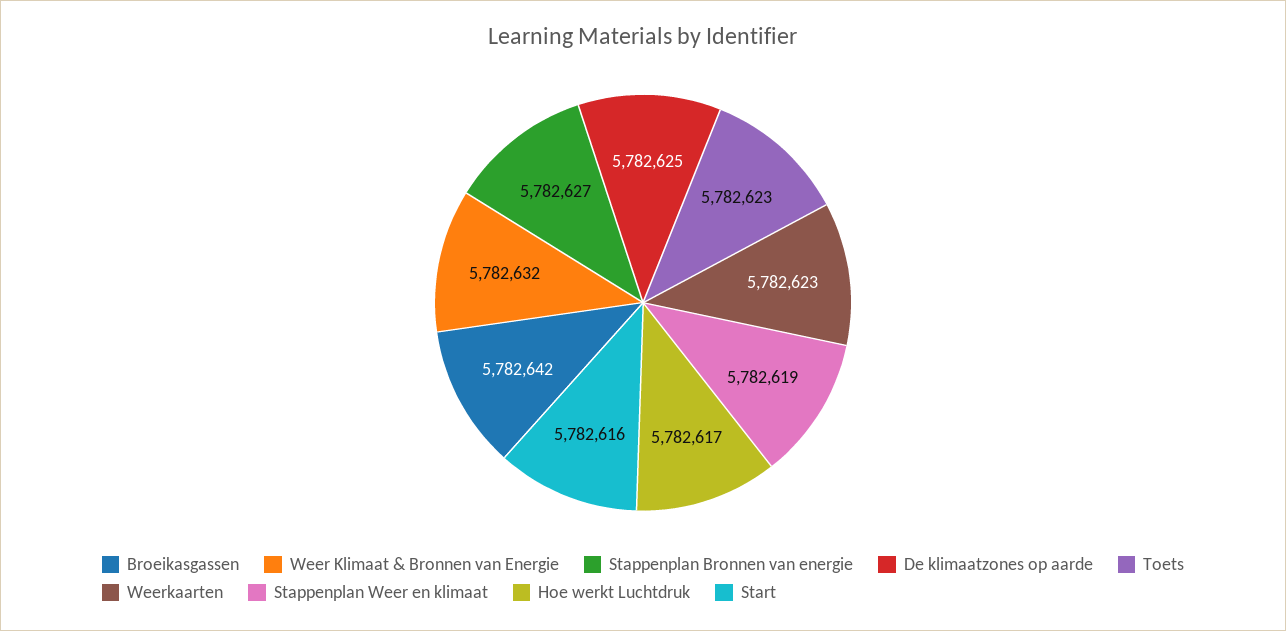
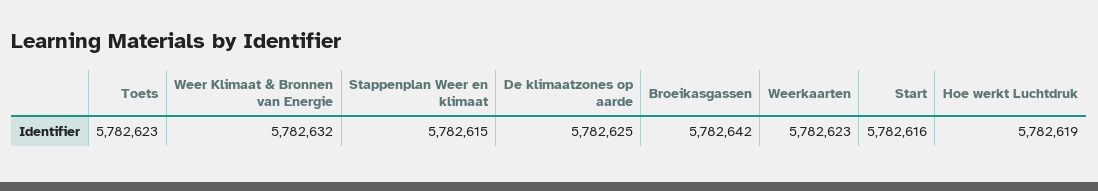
  {
    "Broeikasgassen": 5782642,
    "Weer Klimaat & Bronnen van Energie": 5782632,
-   "Stappenplan Bronnen van energie": 5782627,
    "De klimaatzones op aarde": 5782625,
    "Toets": 5782623,
    "Weerkaarten": 5782623,
-   "Stappenplan Weer en klimaat": 5782619,
+   "Stappenplan Weer en klimaat": 5782615,
-   "Hoe werkt Luchtdruk": 5782617,
+   "Hoe werkt Luchtdruk": 5782619,
    "Start": 5782616
  }

